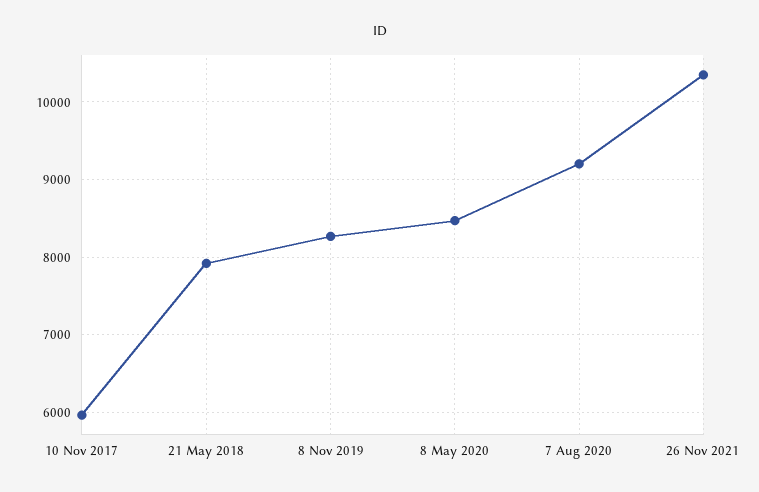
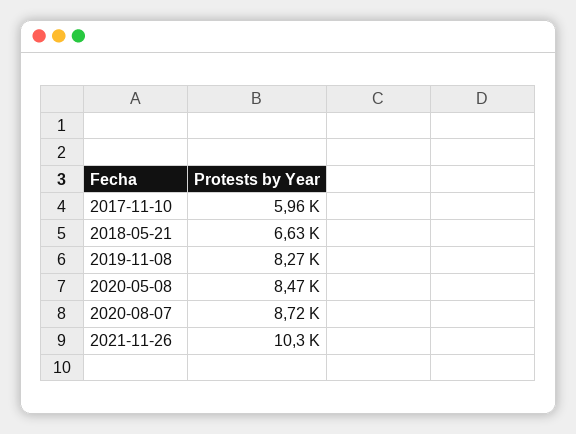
  {
    "10 Nov 2017": 5960,
-   "21 May 2018": 7900,
+   "21 May 2018": 6630,
    "8 Nov 2019": 8270,
    "8 May 2020": 8470,
-   "7 Aug 2020": 9200,
+   "7 Aug 2020": 8720,
    "26 Nov 2021": 10300
  }

